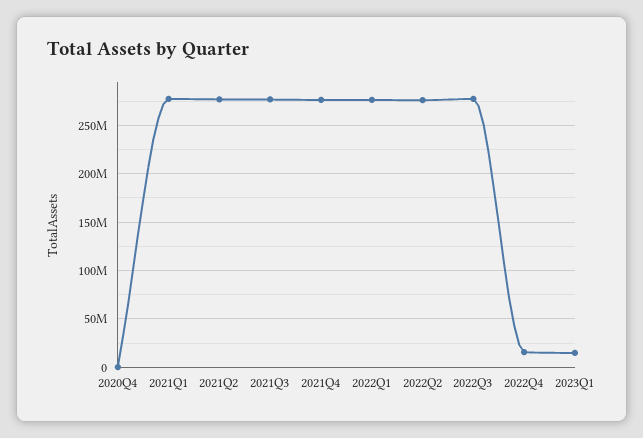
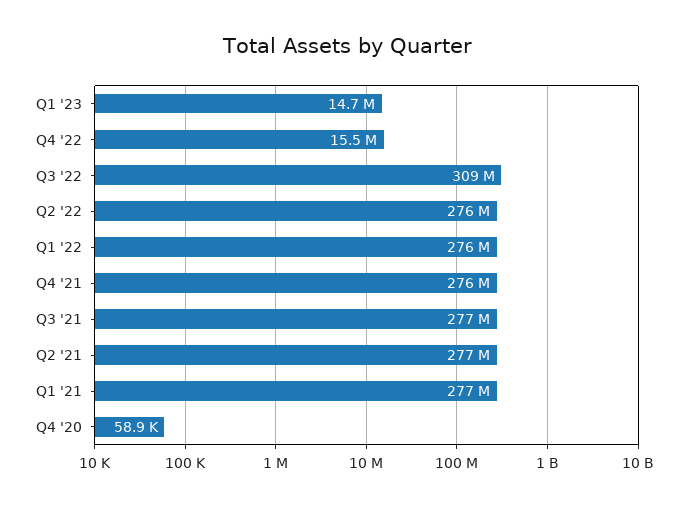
  {
    "2020Q4": 58900,
    "2021Q1": 277000000,
    "2021Q2": 277000000,
    "2021Q3": 277000000,
    "2021Q4": 276000000,
    "2022Q1": 276000000,
    "2022Q2": 276000000,
-   "2022Q3": 280000000,
+   "2022Q3": 309000000,
    "2022Q4": 15500000,
    "2023Q1": 14700000
  }

